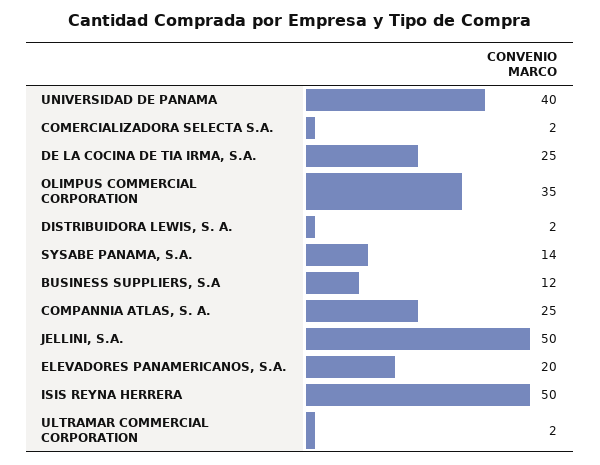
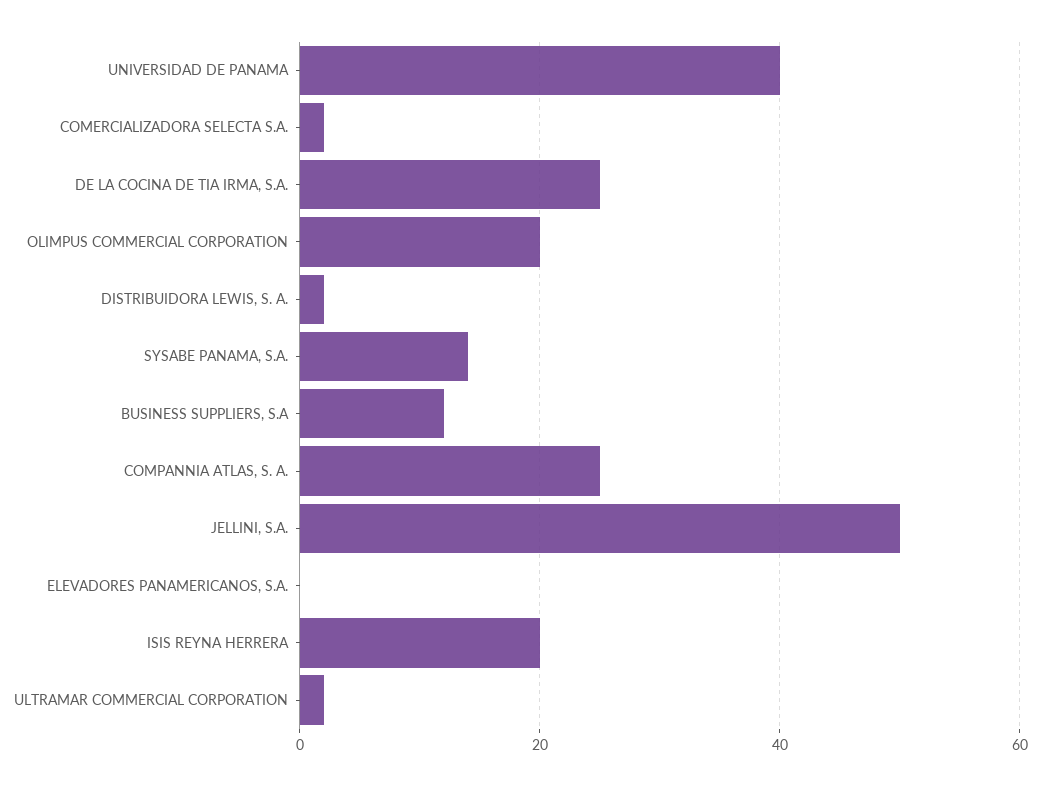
  {
    "UNIVERSIDAD DE PANAMA": 40,
    "COMERCIALIZADORA SELECTA S.A.": 2,
    "DE LA COCINA DE TIA IRMA, S.A.": 25,
-   "OLIMPUS COMMERCIAL CORPORATION": 35,
+   "OLIMPUS COMMERCIAL CORPORATION": 20,
    "DISTRIBUIDORA LEWIS, S. A.": 2,
    "SYSABE PANAMA, S.A.": 14,
    "BUSINESS SUPPLIERS, S.A": 12,
    "COMPANNIA ATLAS, S. A.": 25,
    "JELLINI, S.A.": 50,
-   "ELEVADORES PANAMERICANOS, S.A.": 20,
+   "ELEVADORES PANAMERICANOS, S.A.": 0,
-   "ISIS REYNA HERRERA": 50,
+   "ISIS REYNA HERRERA": 20,
    "ULTRAMAR COMMERCIAL CORPORATION": 2
  }

